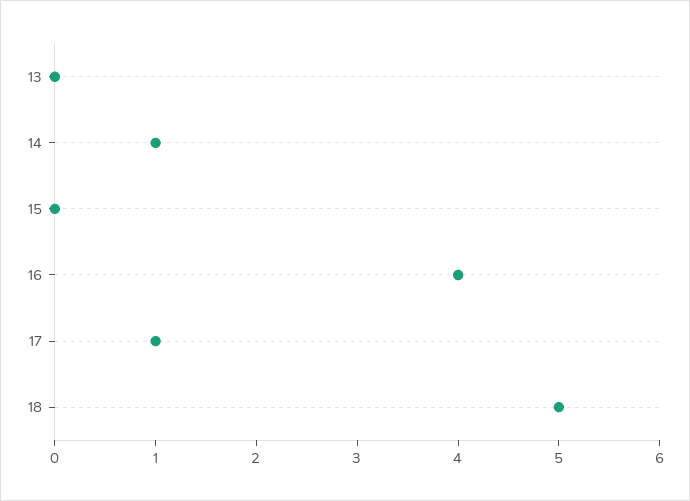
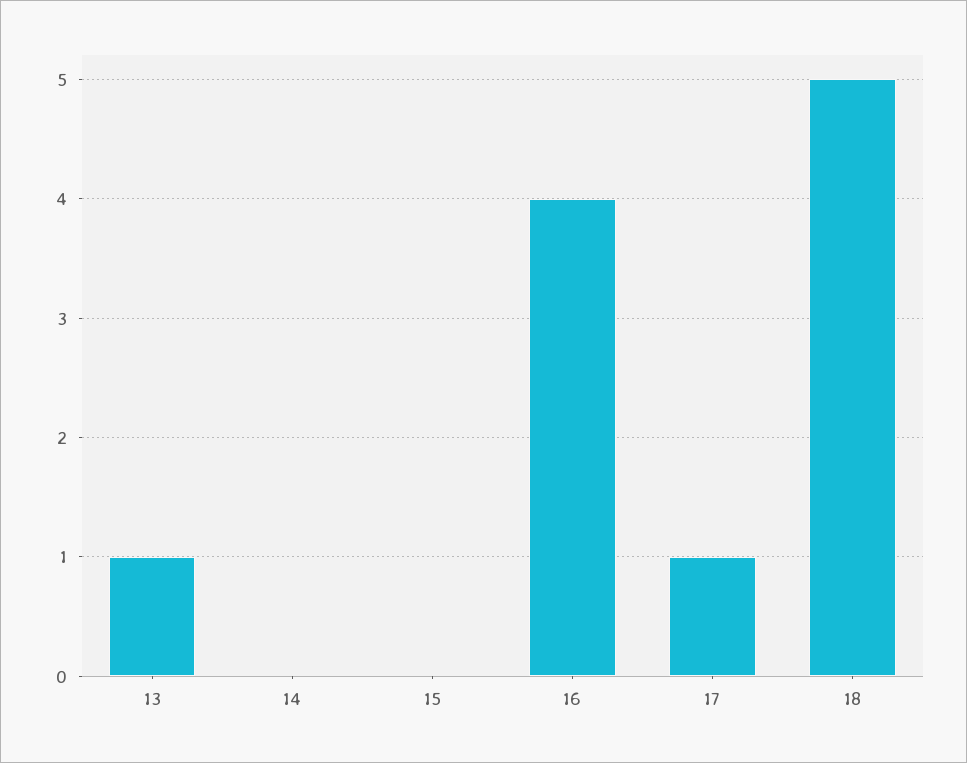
  {
-   "13": 0,
+   "13": 1,
-   "14": 1,
+   "14": 0,
    "15": 0,
    "16": 4,
    "17": 1,
    "18": 5
  }

